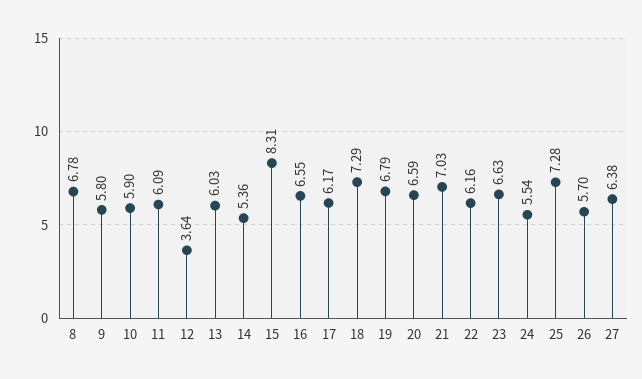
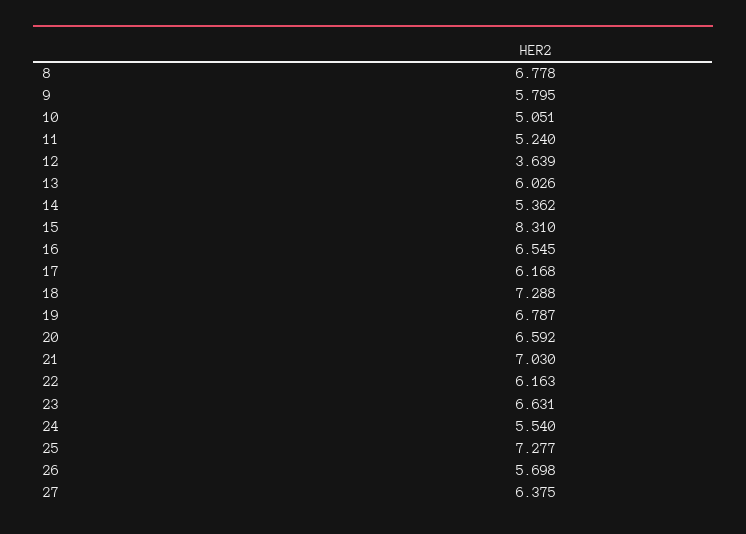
  {
    "8": 6.778,
    "9": 5.795,
-   "10": 5.9,
+   "10": 5.051,
-   "11": 6.09,
+   "11": 5.24,
    "12": 3.639,
    "13": 6.026,
    "14": 5.362,
    "15": 8.31,
    "16": 6.545,
    "17": 6.168,
    "18": 7.288,
    "19": 6.787,
    "20": 6.592,
    "21": 7.03,
    "22": 6.163,
    "23": 6.631,
    "24": 5.54,
    "25": 7.277,
    "26": 5.698,
    "27": 6.375
  }

